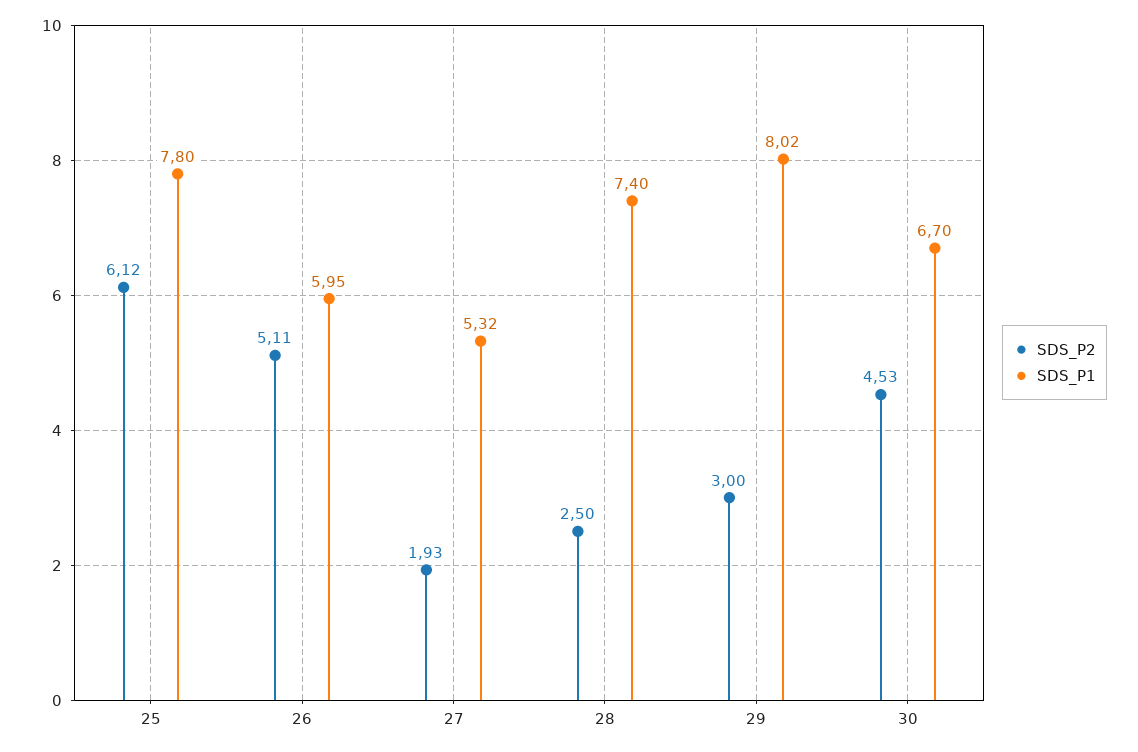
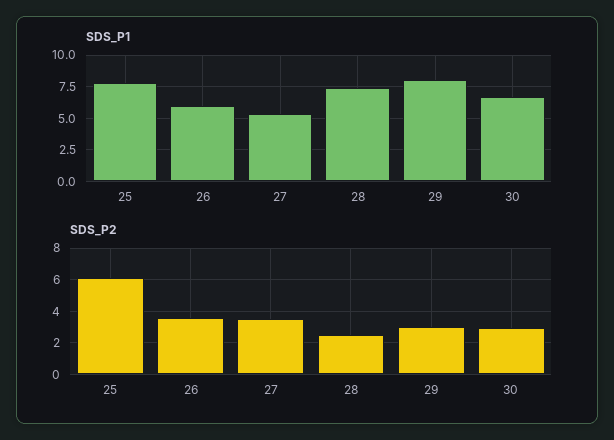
  {
    "SDS_P2": {
      "25": 6.12,
-     "26": 5.11,
+     "26": 3.5,
-     "27": 1.93,
+     "27": 3.5,
      "28": 2.5,
      "29": 3,
-     "30": 4.53
+     "30": 3
    },
    "SDS_P1": {
      "25": 7.8,
      "26": 5.95,
      "27": 5.32,
      "28": 7.4,
      "29": 8.02,
      "30": 6.7
    }
  }

